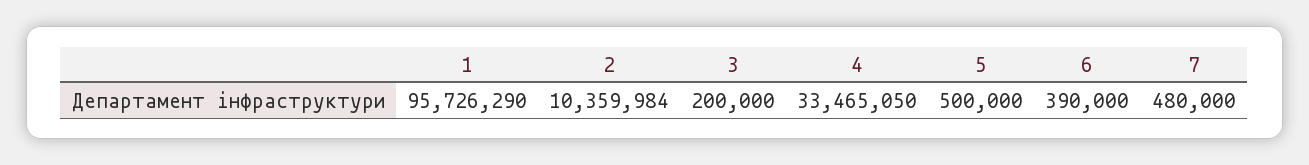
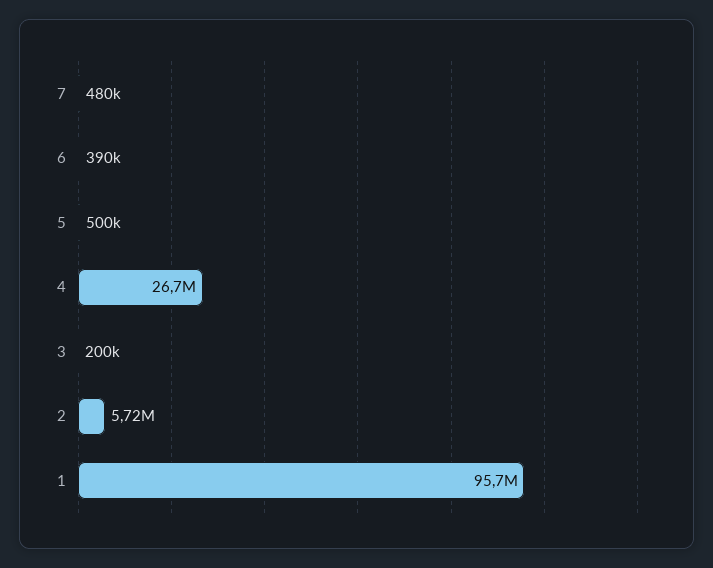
  {
    "1": 95726290,
-   "2": 10359984,
+   "2": 5720000,
    "3": 200000,
-   "4": 33465050,
+   "4": 26700000,
    "5": 500000,
    "6": 390000,
    "7": 480000
  }

